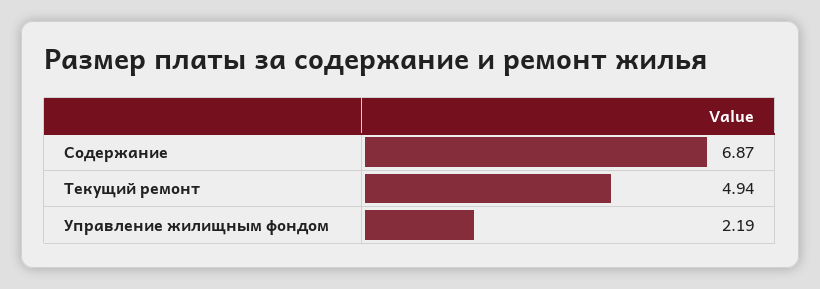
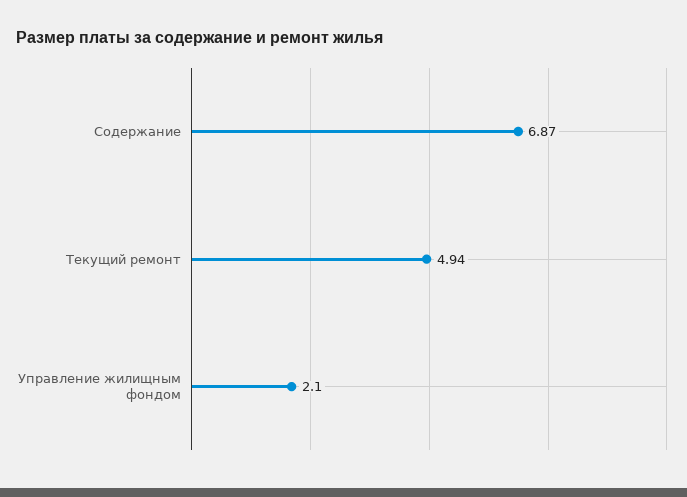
  {
    "Содержание": 6.87,
    "Текущий ремонт": 4.94,
-   "Управление жилищным фондом": 2.19
+   "Управление жилищным фондом": 2.1
  }

